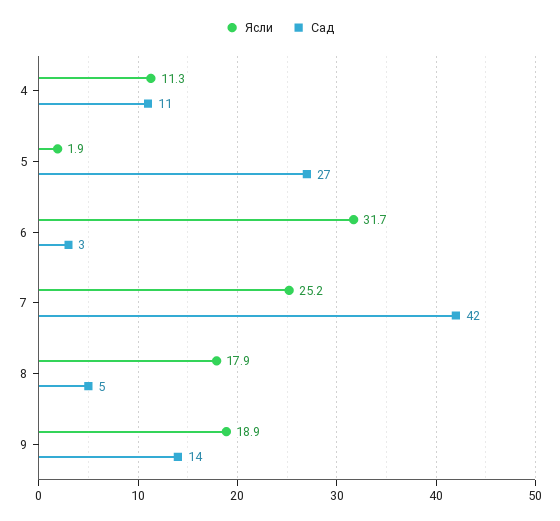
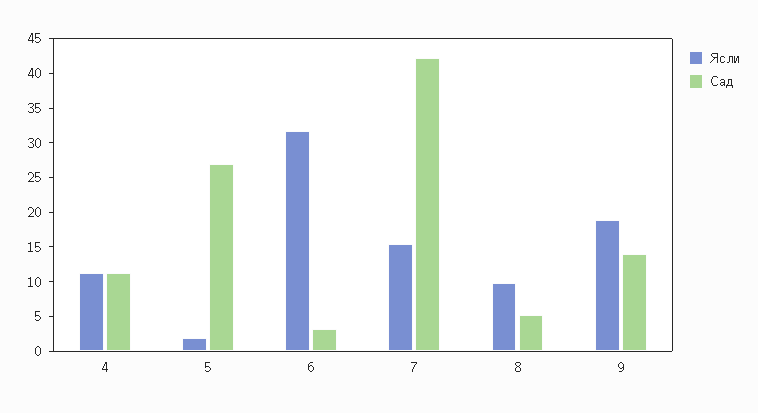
  {
    "Ясли": {
      "4": 11.3,
      "5": 1.9,
      "6": 31.7,
-     "7": 25.2,
+     "7": 15,
-     "8": 17.9,
+     "8": 10,
      "9": 18.9
    },
    "Сад": {
      "4": 11,
      "5": 27,
      "6": 3,
      "7": 42,
      "8": 5,
      "9": 14
    }
  }

